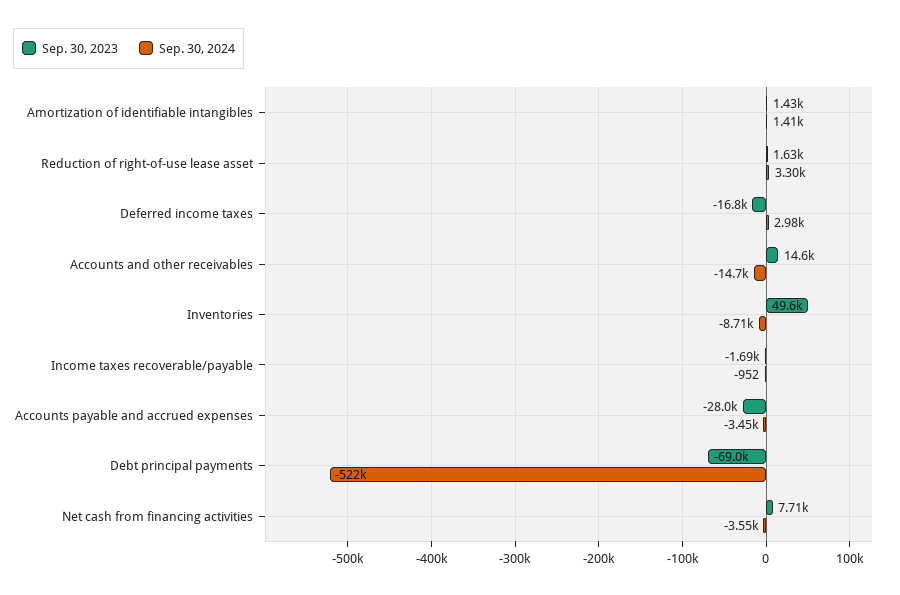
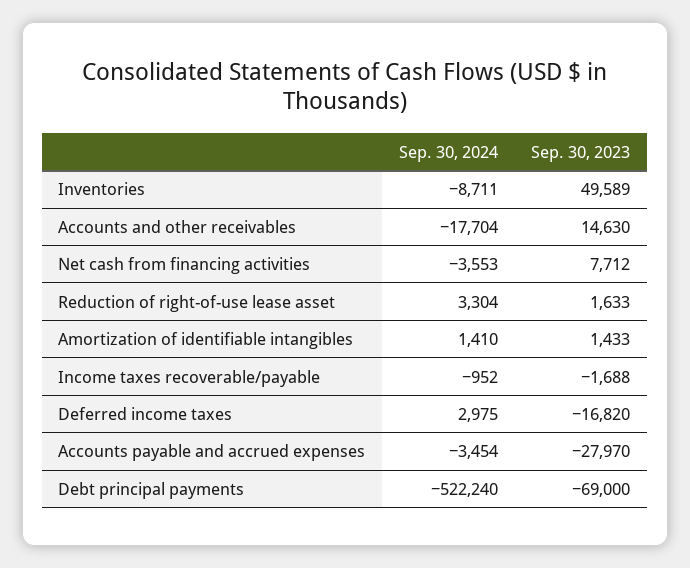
  {
    "Sep. 30, 2023": {
      "Amortization of identifiable intangibles": 1433,
      "Reduction of right-of-use lease asset": 1633,
      "Deferred income taxes": -16820,
      "Accounts and other receivables": 14630,
      "Inventories": 49589,
      "Income taxes recoverable/payable": -1688,
      "Accounts payable and accrued expenses": -27970,
      "Debt principal payments": -69000,
      "Net cash from financing activities": 7712
    },
    "Sep. 30, 2024": {
      "Amortization of identifiable intangibles": 1410,
      "Reduction of right-of-use lease asset": 3304,
      "Deferred income taxes": 2975,
-     "Accounts and other receivables": -14700,
+     "Accounts and other receivables": -17704,
      "Inventories": -8711,
      "Income taxes recoverable/payable": -952,
      "Accounts payable and accrued expenses": -3454,
      "Debt principal payments": -522240,
      "Net cash from financing activities": -3553
    }
  }

